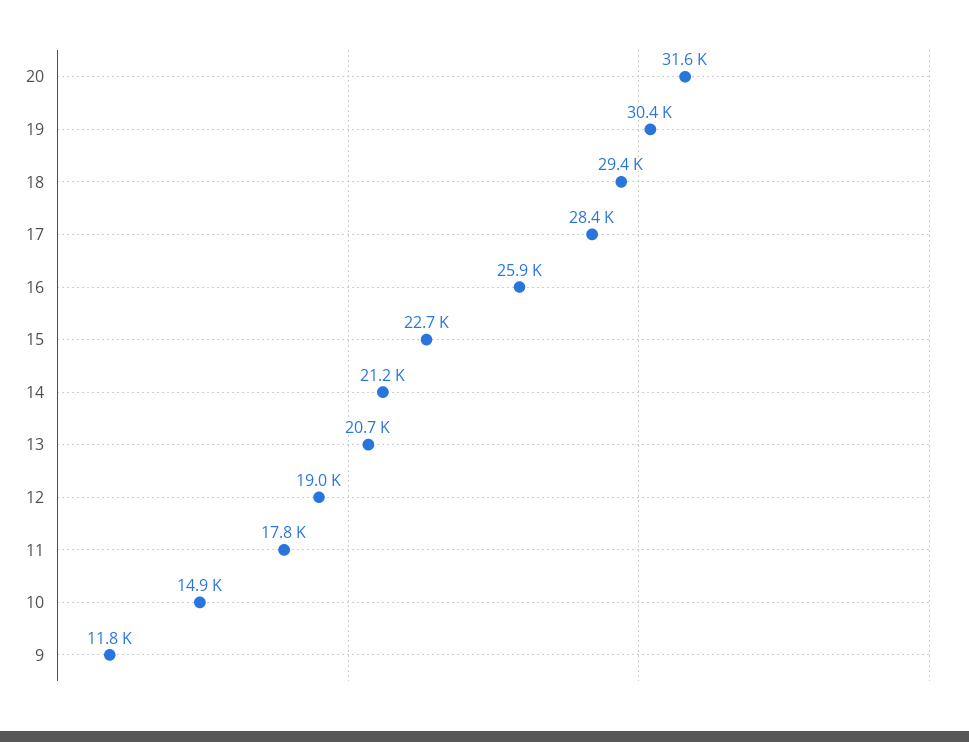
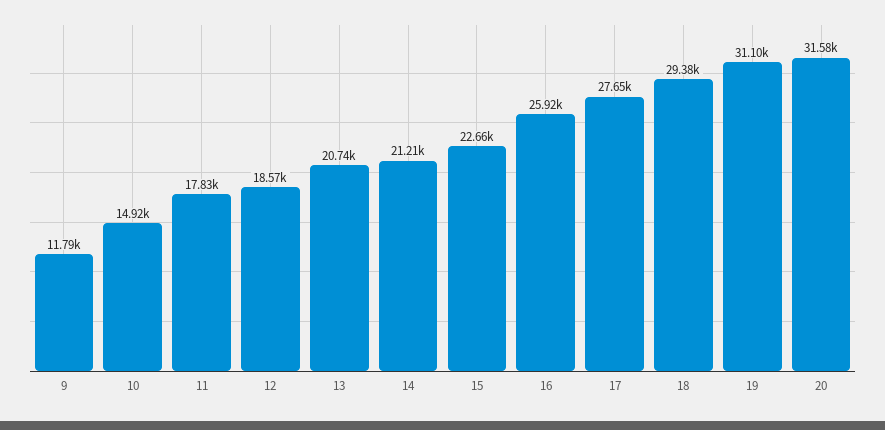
  {
    "20": 31580,
-   "19": 30400,
+   "19": 31100,
    "18": 29380,
-   "17": 28400,
+   "17": 27650,
    "16": 25920,
    "15": 22660,
    "14": 21210,
    "13": 20740,
-   "12": 19000,
+   "12": 18570,
    "11": 17830,
    "10": 14920,
    "9": 11790
  }

